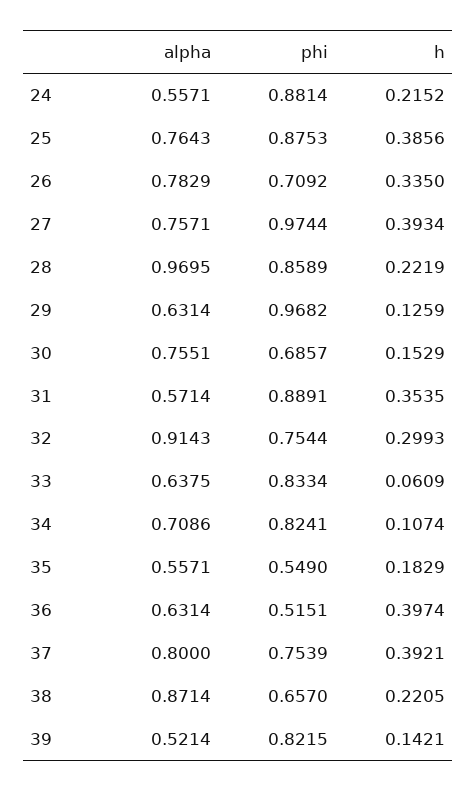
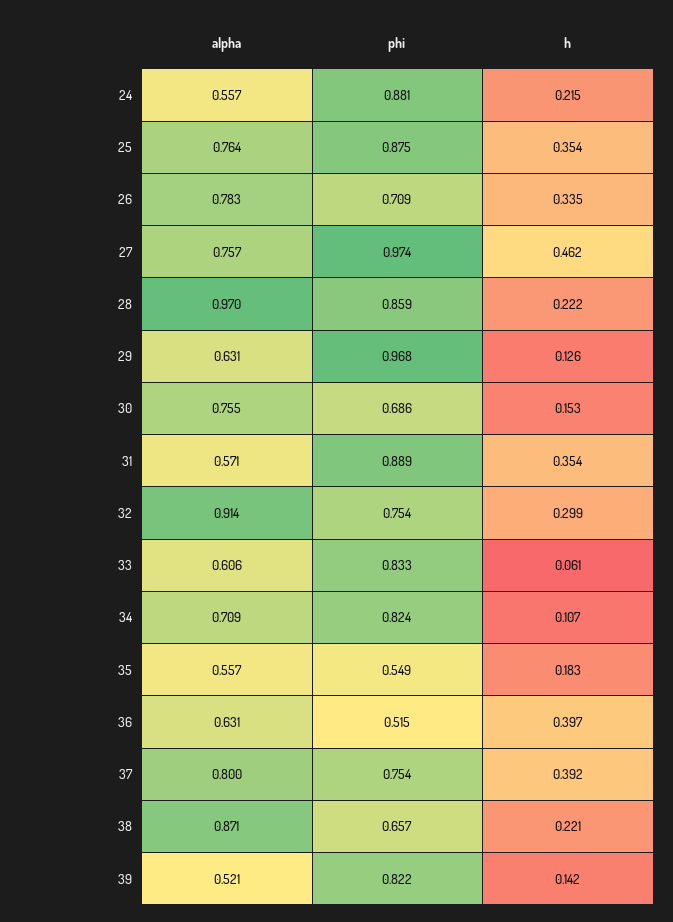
  {
    "alpha": {
      "24": 0.5571,
      "25": 0.7643,
      "26": 0.7829,
      "27": 0.7571,
      "28": 0.9695,
      "29": 0.6314,
      "30": 0.7551,
      "31": 0.5714,
      "32": 0.9143,
-     "33": 0.6375,
+     "33": 0.606,
      "34": 0.7086,
      "35": 0.5571,
      "36": 0.6314,
      "37": 0.8,
      "38": 0.8714,
      "39": 0.5214
    },
    "phi": {
      "24": 0.8814,
      "25": 0.8753,
      "26": 0.7092,
      "27": 0.9744,
      "28": 0.8589,
      "29": 0.9682,
      "30": 0.6857,
      "31": 0.8891,
      "32": 0.7544,
      "33": 0.8334,
      "34": 0.8241,
      "35": 0.549,
      "36": 0.5151,
      "37": 0.7539,
      "38": 0.657,
      "39": 0.8215
    },
    "h": {
      "24": 0.2152,
-     "25": 0.3856,
+     "25": 0.354,
      "26": 0.335,
-     "27": 0.3934,
+     "27": 0.462,
      "28": 0.2219,
      "29": 0.1259,
      "30": 0.1529,
      "31": 0.3535,
      "32": 0.2993,
      "33": 0.0609,
      "34": 0.1074,
      "35": 0.1829,
      "36": 0.3974,
      "37": 0.3921,
      "38": 0.2205,
      "39": 0.1421
    }
  }

